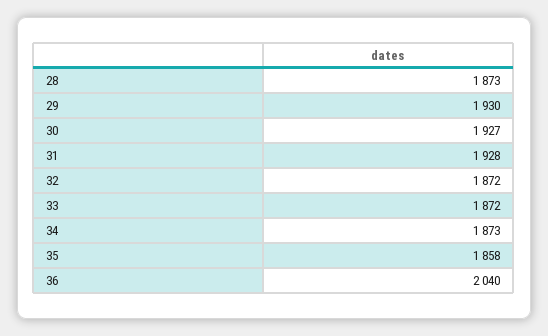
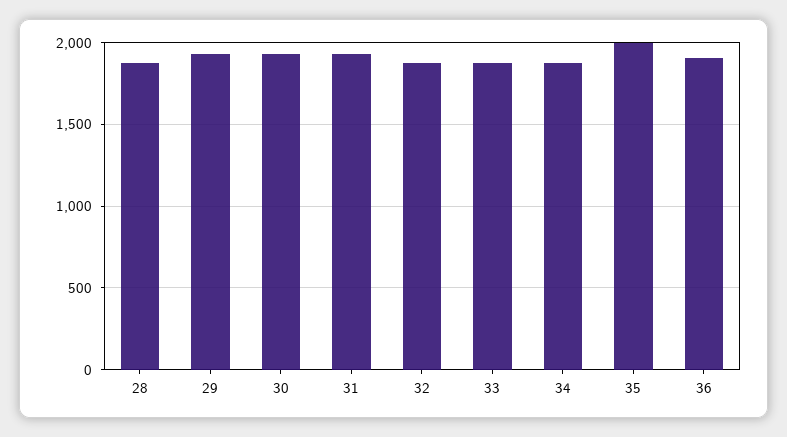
  {
    "28": 1873,
    "29": 1930,
    "30": 1927,
    "31": 1928,
    "32": 1872,
    "33": 1872,
    "34": 1873,
-   "35": 1858,
+   "35": 2000,
-   "36": 2040
+   "36": 1900
  }

